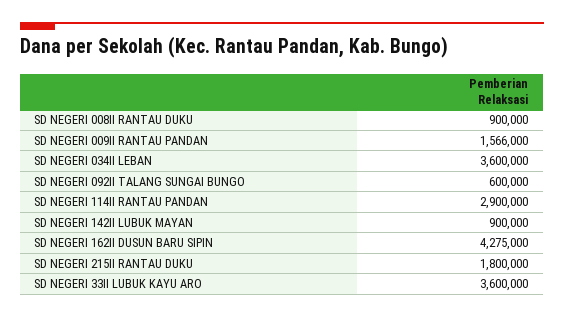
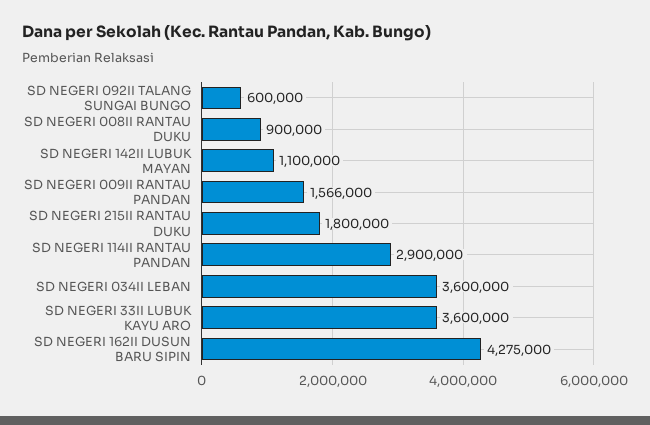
  {
    "SD NEGERI 008II RANTAU DUKU": 900000,
    "SD NEGERI 009II RANTAU PANDAN": 1566000,
    "SD NEGERI 034II LEBAN": 3600000,
    "SD NEGERI 092II TALANG SUNGAI BUNGO": 600000,
    "SD NEGERI 114II RANTAU PANDAN": 2900000,
-   "SD NEGERI 142II LUBUK MAYAN": 900000,
+   "SD NEGERI 142II LUBUK MAYAN": 1100000,
    "SD NEGERI 162II DUSUN BARU SIPIN": 4275000,
    "SD NEGERI 215II RANTAU DUKU": 1800000,
    "SD NEGERI 33II LUBUK KAYU ARO": 3600000
  }

